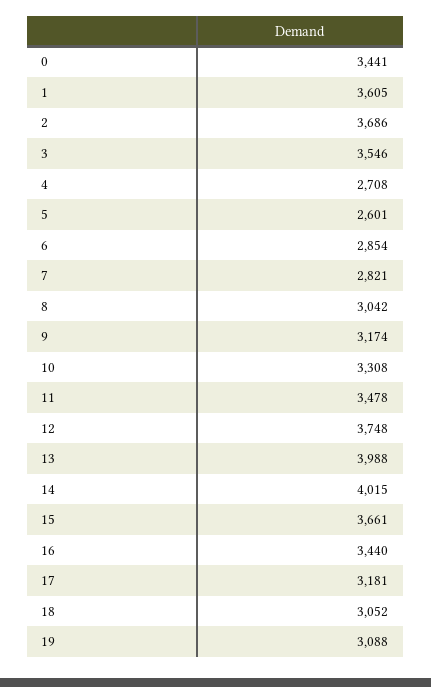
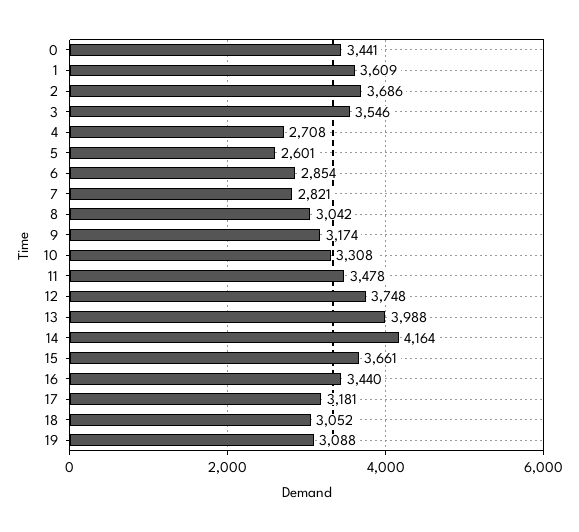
  {
    "0": 3441,
-   "1": 3605,
+   "1": 3609,
    "2": 3686,
    "3": 3546,
    "4": 2708,
    "5": 2601,
    "6": 2854,
    "7": 2821,
    "8": 3042,
    "9": 3174,
    "10": 3308,
    "11": 3478,
    "12": 3748,
    "13": 3988,
-   "14": 4015,
+   "14": 4164,
    "15": 3661,
    "16": 3440,
    "17": 3181,
    "18": 3052,
    "19": 3088
  }

